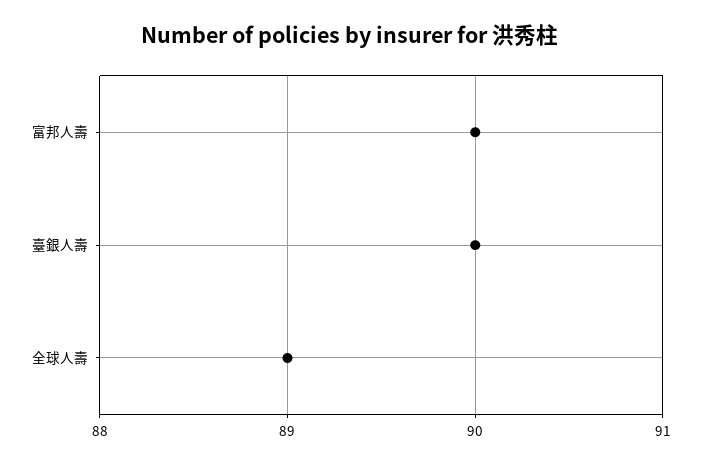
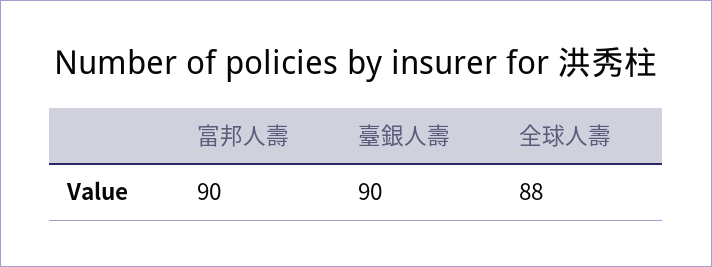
  {
    "富邦人壽": 90,
    "臺銀人壽": 90,
-   "全球人壽": 89
+   "全球人壽": 88
  }

